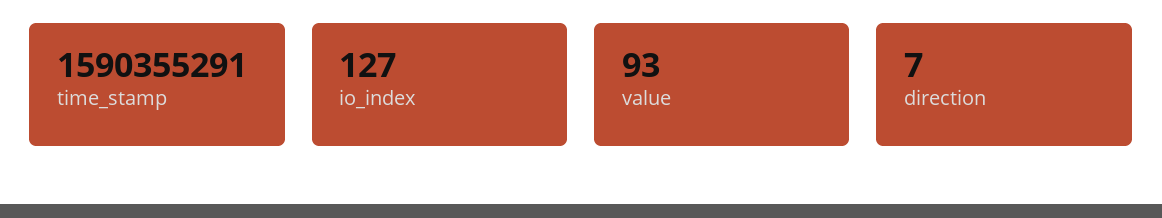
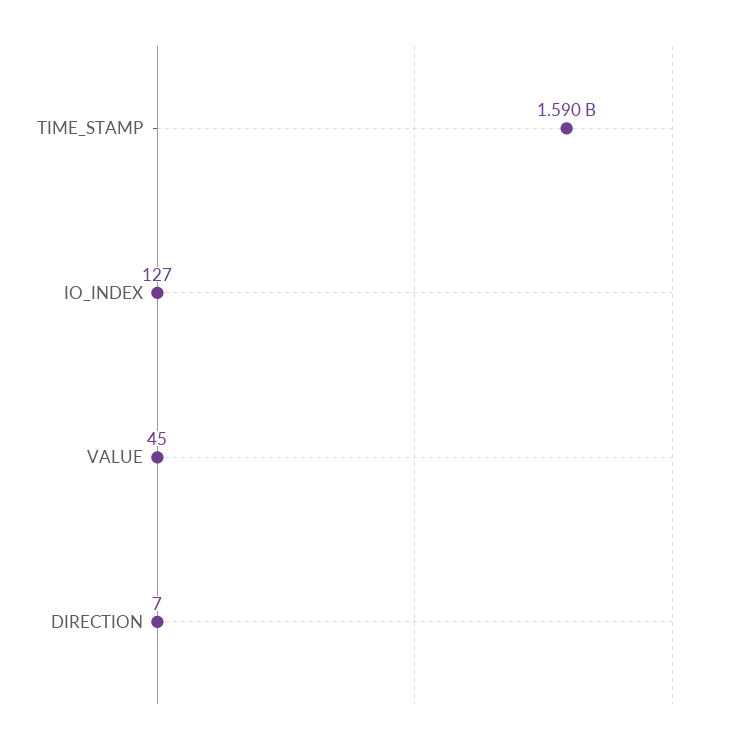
  {
    "time_stamp": 1590355291,
    "io_index": 127,
-   "value": 93,
+   "value": 45,
    "direction": 7
  }

